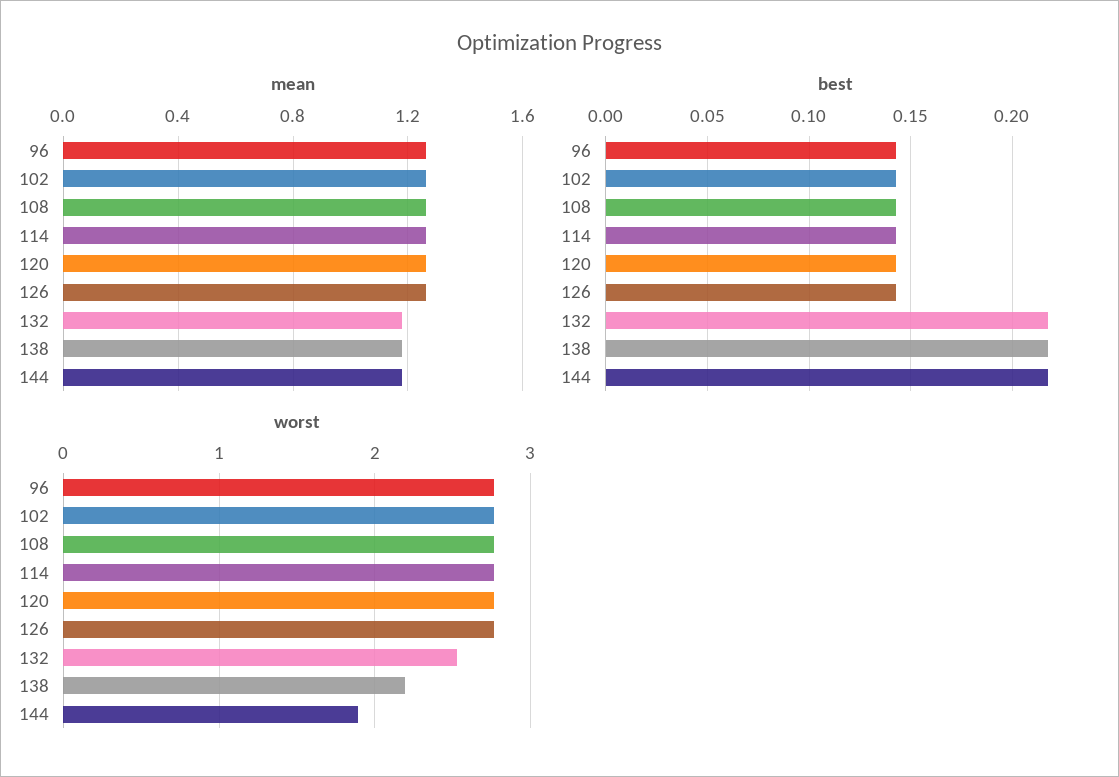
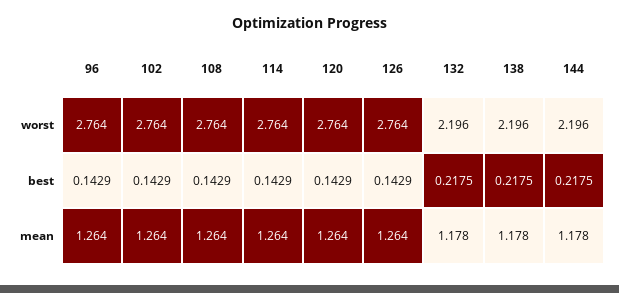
  {
    "mean": {
      "96": 1.264,
      "102": 1.264,
      "108": 1.264,
      "114": 1.264,
      "120": 1.264,
      "126": 1.264,
      "132": 1.178,
      "138": 1.178,
      "144": 1.178
    },
    "best": {
      "96": 0.1429,
      "102": 0.1429,
      "108": 0.1429,
      "114": 0.1429,
      "120": 0.1429,
      "126": 0.1429,
      "132": 0.2175,
      "138": 0.2175,
      "144": 0.2175
    },
    "worst": {
      "96": 2.764,
      "102": 2.764,
      "108": 2.764,
      "114": 2.764,
      "120": 2.764,
      "126": 2.764,
-     "132": 2.5,
+     "132": 2.196,
      "138": 2.196,
-     "144": 1.9
+     "144": 2.196
    }
  }

